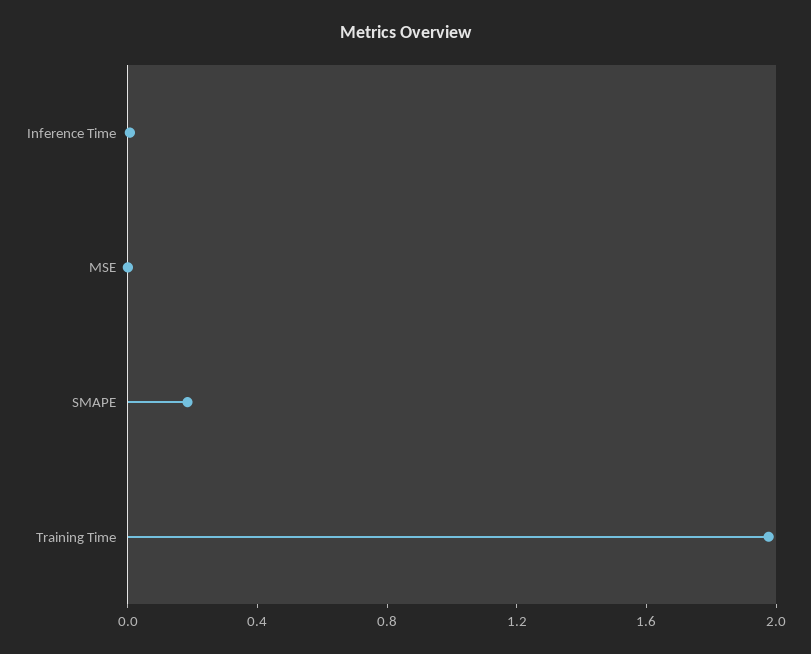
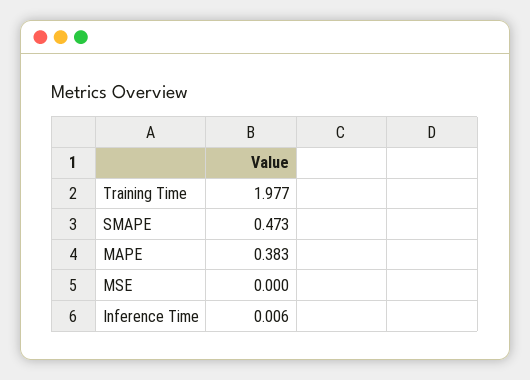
  {
    "Inference Time": 0.006,
    "MSE": 0,
-   "SMAPE": 0.2,
+   "SMAPE": 0.473,
-   "Training Time": 1.977
+   "Training Time": 1.977,
+   "MAPE": 0.383
  }

